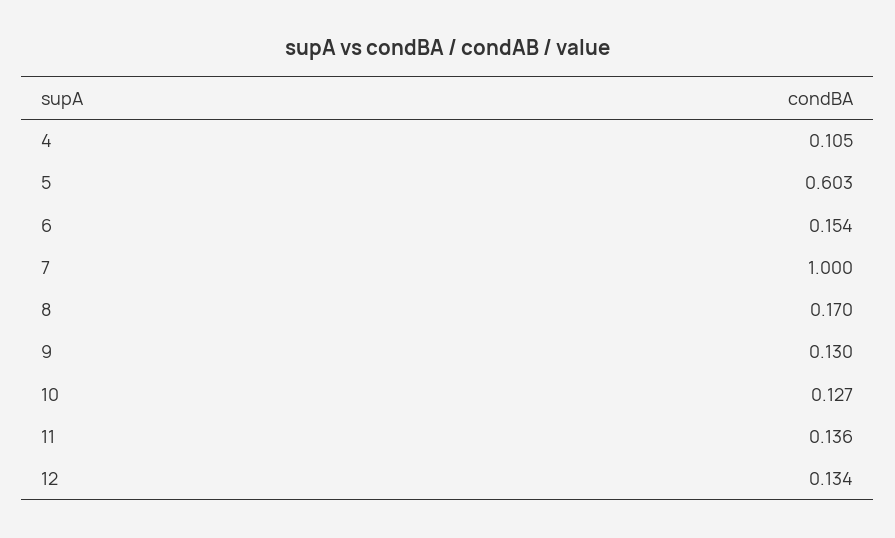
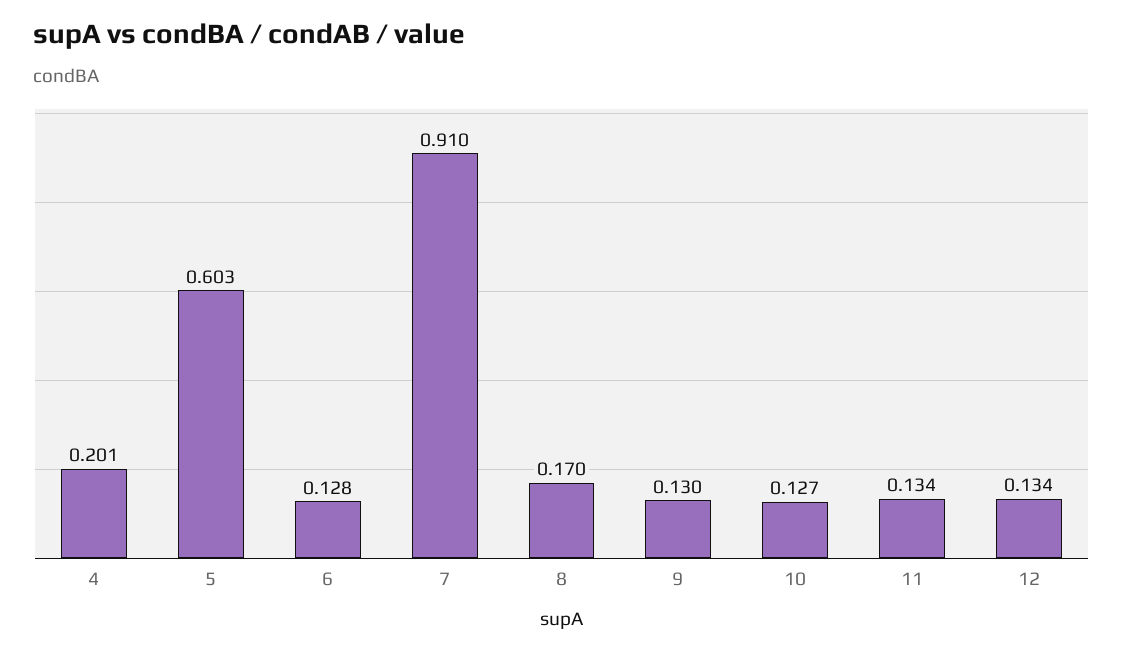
  {
-   "4": 0.105,
+   "4": 0.201,
    "5": 0.603,
-   "6": 0.154,
+   "6": 0.128,
-   "7": 1,
+   "7": 0.91,
    "8": 0.17,
    "9": 0.13,
    "10": 0.127,
-   "11": 0.136,
+   "11": 0.134,
    "12": 0.134
  }

